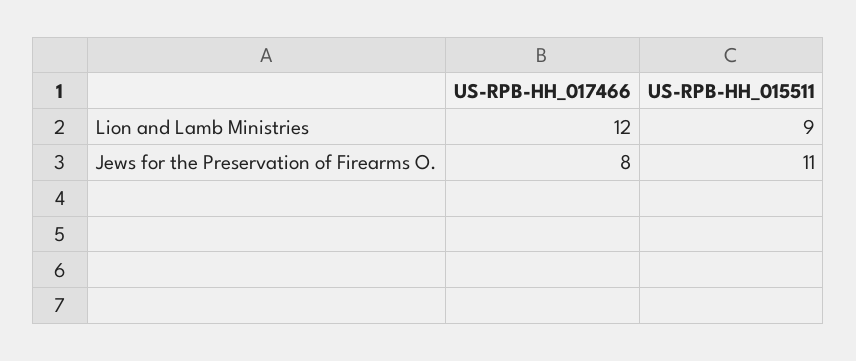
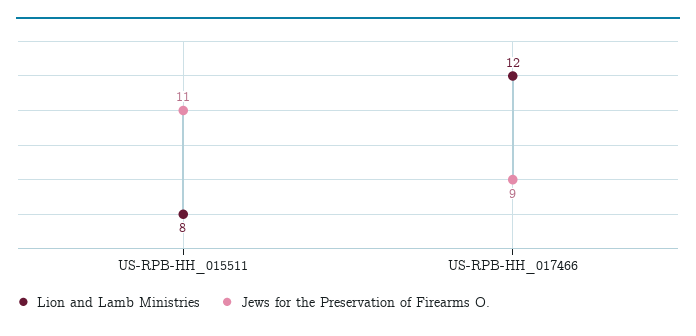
  {
    "Lion and Lamb Ministries": {
      "US-RPB-HH_017466": 12,
-     "US-RPB-HH_015511": 9
+     "US-RPB-HH_015511": 8
    },
    "Jews for the Preservation of Firearms O.": {
-     "US-RPB-HH_017466": 8,
+     "US-RPB-HH_017466": 9,
      "US-RPB-HH_015511": 11
    }
  }

